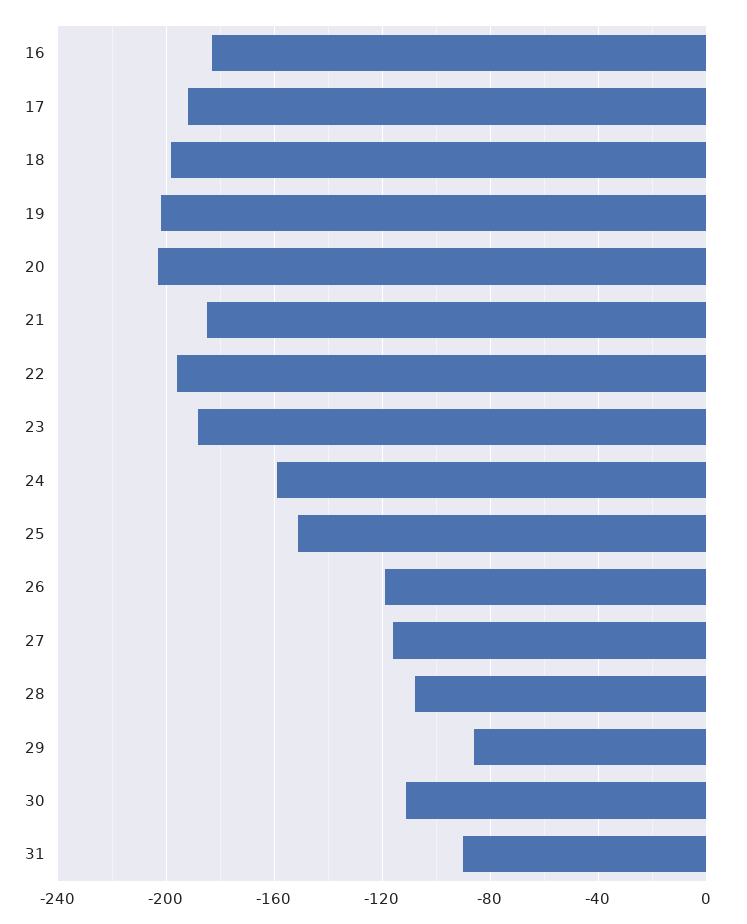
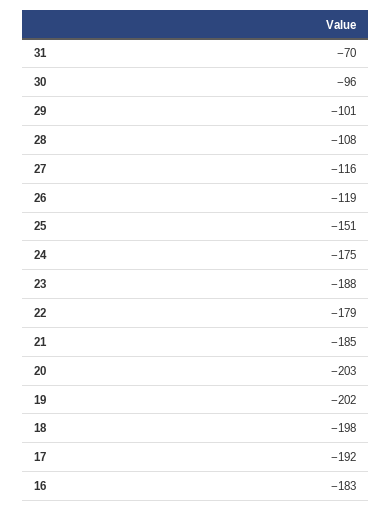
  {
    "16": -183,
    "17": -192,
    "18": -198,
    "19": -202,
    "20": -203,
    "21": -185,
-   "22": -195,
+   "22": -179,
    "23": -188,
-   "24": -160,
+   "24": -175,
    "25": -151,
    "26": -119,
    "27": -116,
    "28": -108,
-   "29": -85,
+   "29": -101,
-   "30": -110,
+   "30": -96,
-   "31": -90
+   "31": -70
  }

